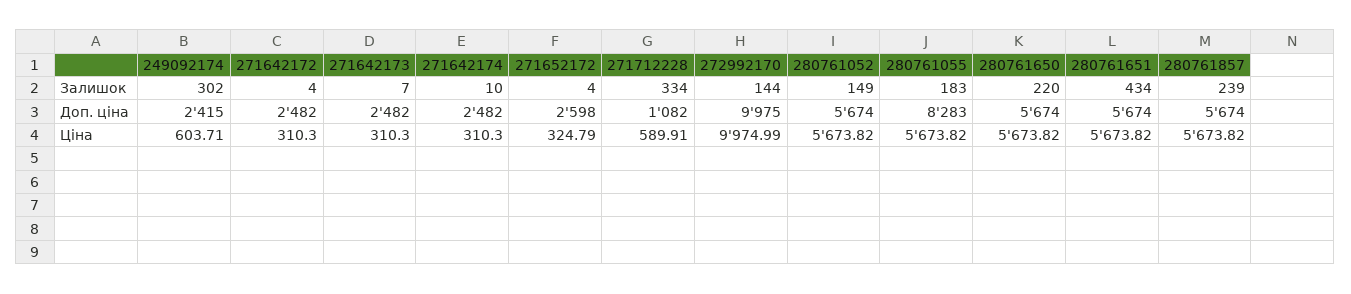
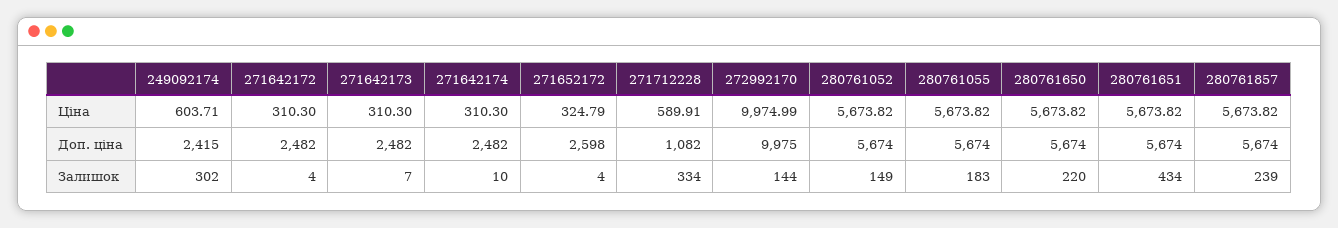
  {
    "249092174": {
      "Залишок": 302,
      "Доп. ціна": 2415,
      "Ціна": 603.71
    },
    "271642172": {
      "Залишок": 4,
      "Доп. ціна": 2482,
      "Ціна": 310.3
    },
    "271642173": {
      "Залишок": 7,
      "Доп. ціна": 2482,
      "Ціна": 310.3
    },
    "271642174": {
      "Залишок": 10,
      "Доп. ціна": 2482,
      "Ціна": 310.3
    },
    "271652172": {
      "Залишок": 4,
      "Доп. ціна": 2598,
      "Ціна": 324.79
    },
    "271712228": {
      "Залишок": 334,
      "Доп. ціна": 1082,
      "Ціна": 589.91
    },
    "272992170": {
      "Залишок": 144,
      "Доп. ціна": 9975,
      "Ціна": 9974.99
    },
    "280761052": {
      "Залишок": 149,
      "Доп. ціна": 5674,
      "Ціна": 5673.82
    },
    "280761055": {
      "Залишок": 183,
-     "Доп. ціна": 8283,
+     "Доп. ціна": 5674,
      "Ціна": 5673.82
    },
    "280761650": {
      "Залишок": 220,
      "Доп. ціна": 5674,
      "Ціна": 5673.82
    },
    "280761651": {
      "Залишок": 434,
      "Доп. ціна": 5674,
      "Ціна": 5673.82
    },
    "280761857": {
      "Залишок": 239,
      "Доп. ціна": 5674,
      "Ціна": 5673.82
    }
  }

